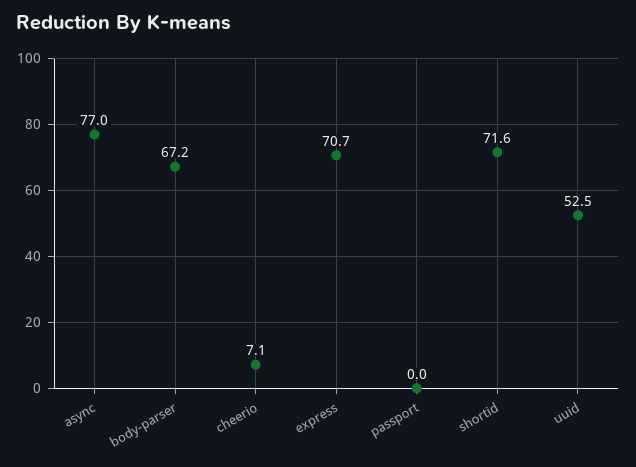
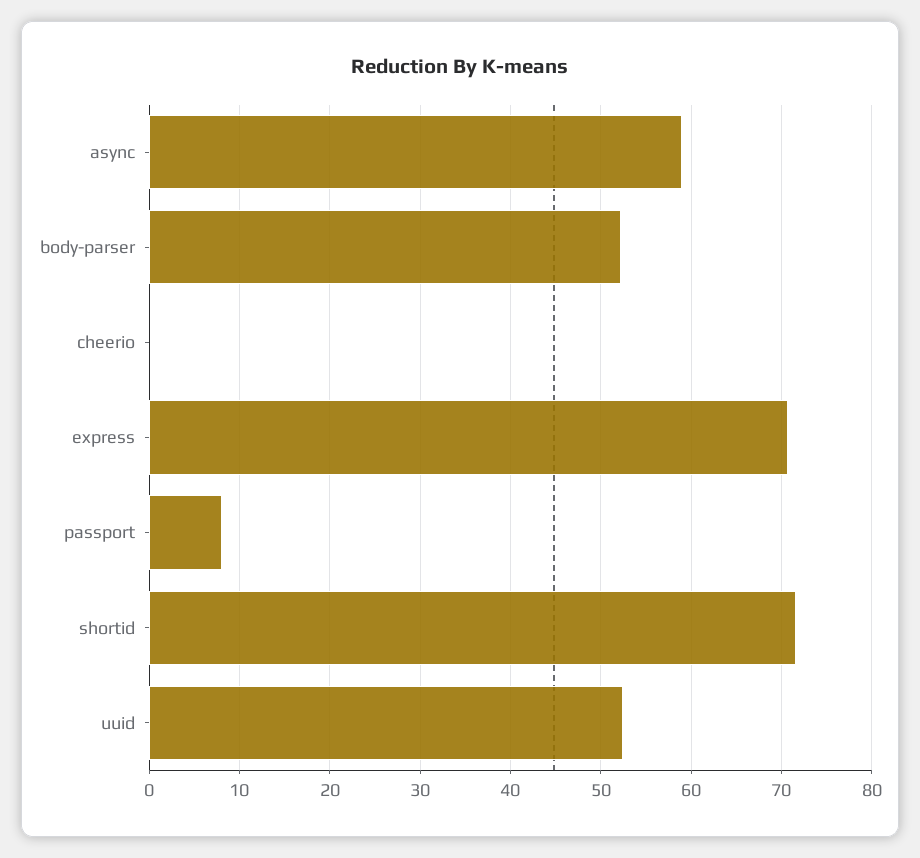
  {
-   "async": 77,
+   "async": 59,
-   "body-parser": 67.2,
+   "body-parser": 52,
-   "cheerio": 7.1,
+   "cheerio": 0,
    "express": 70.7,
-   "passport": 0,
+   "passport": 8,
    "shortid": 71.6,
    "uuid": 52.5
  }

